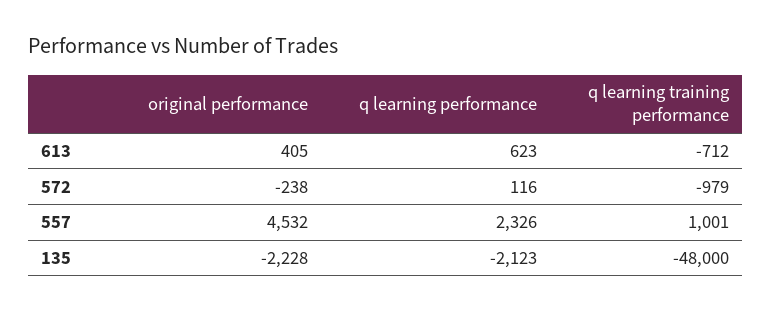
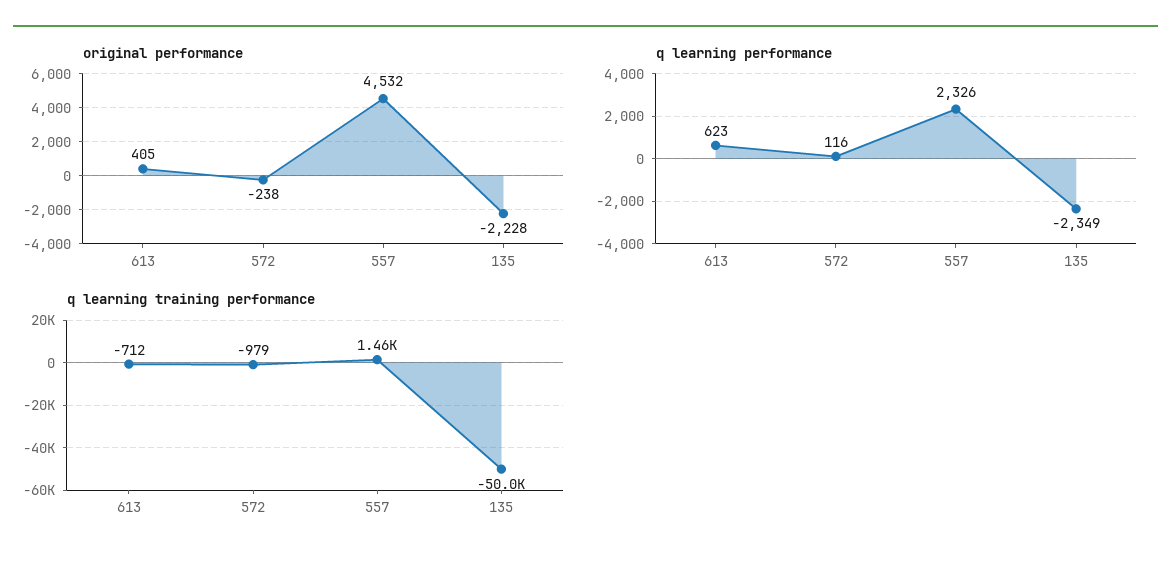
  {
    "original performance": {
      "613": 405,
      "572": -238,
      "557": 4532,
      "135": -2228
    },
    "q learning performance": {
      "613": 623,
      "572": 116,
      "557": 2326,
-     "135": -2123
+     "135": -2349
    },
    "q learning training performance": {
      "613": -712,
      "572": -979,
-     "557": 1001,
+     "557": 1460,
-     "135": -48000
+     "135": -50000
    }
  }

